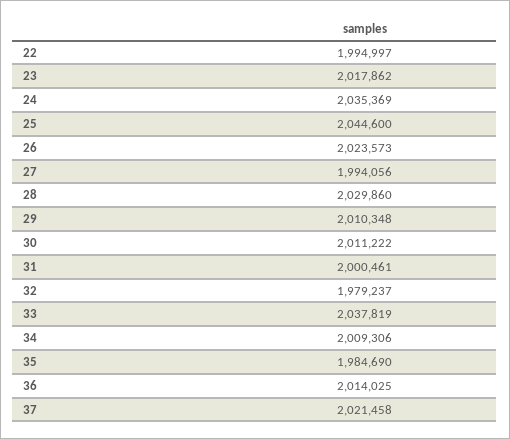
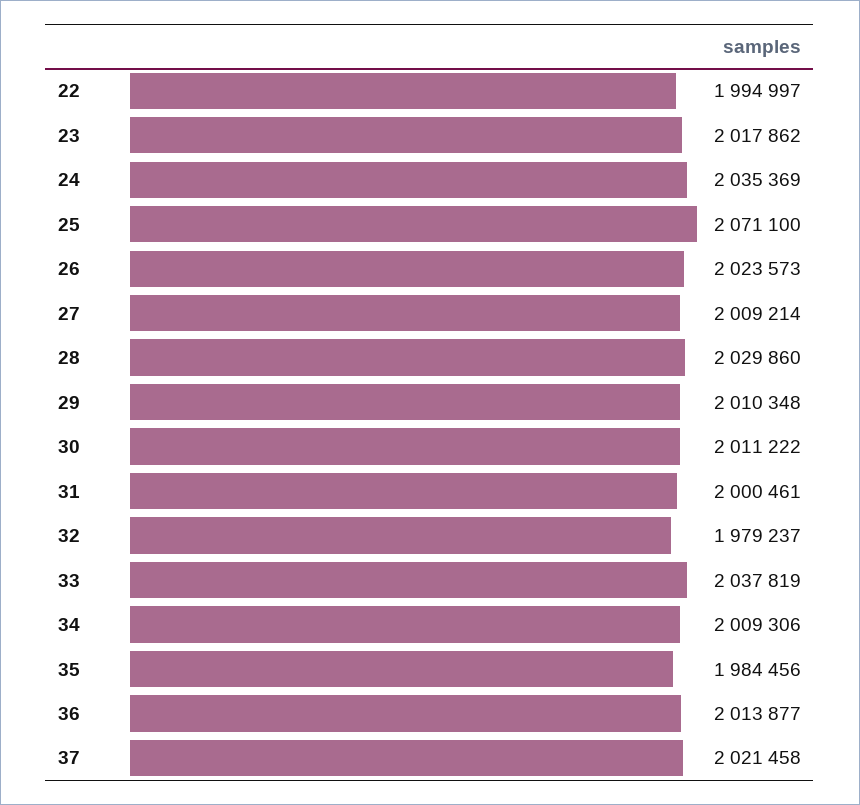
  {
    "22": 1994997,
    "23": 2017862,
    "24": 2035369,
-   "25": 2044600,
+   "25": 2071100,
    "26": 2023573,
-   "27": 1994056,
+   "27": 2009214,
    "28": 2029860,
    "29": 2010348,
    "30": 2011222,
    "31": 2000461,
    "32": 1979237,
    "33": 2037819,
    "34": 2009306,
-   "35": 1984690,
+   "35": 1984456,
-   "36": 2014025,
+   "36": 2013877,
    "37": 2021458
  }

